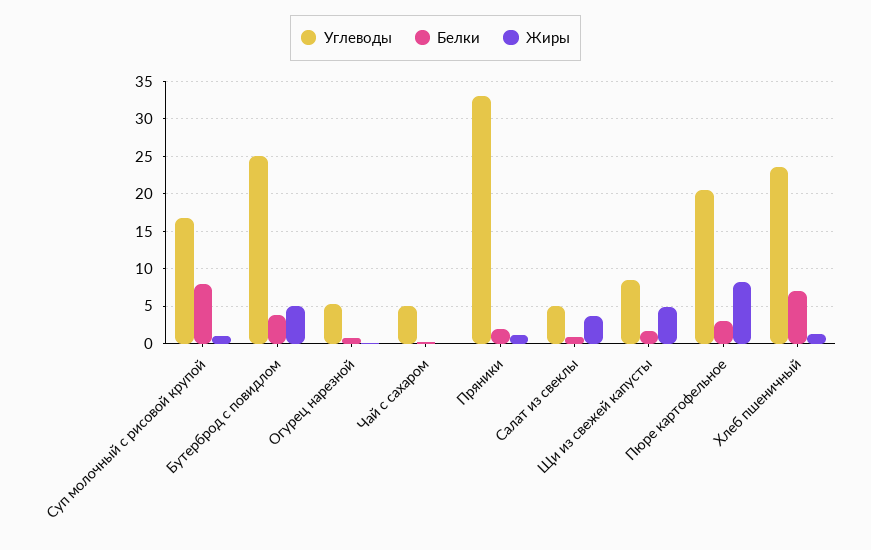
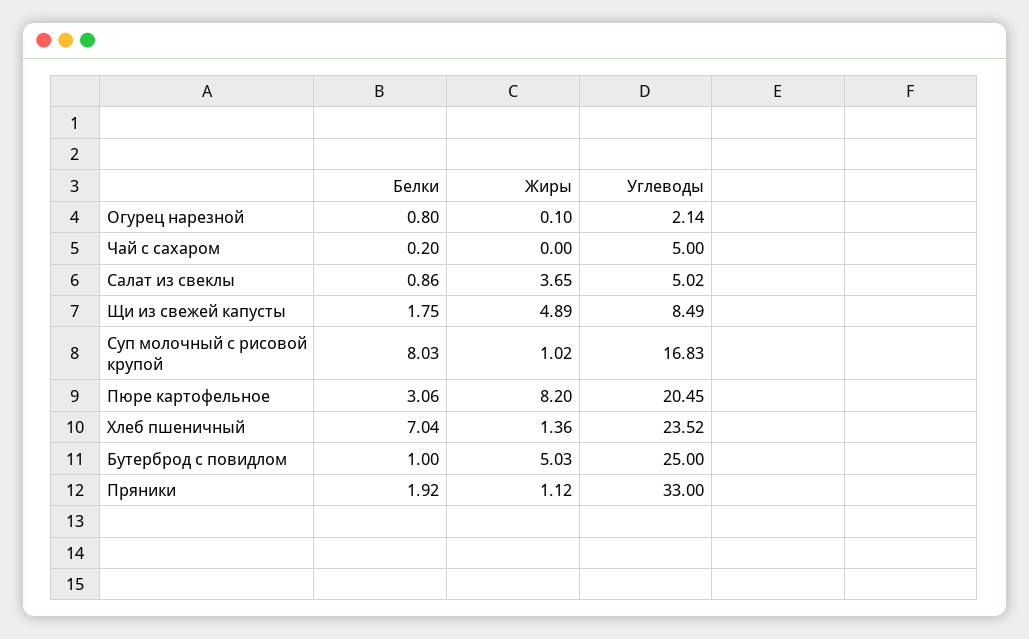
  {
    "Углеводы": {
      "Суп молочный с рисовой крупой": 16.83,
      "Бутерброд с повидлом": 25,
-     "Огурец нарезной": 5,
+     "Огурец нарезной": 2.14,
      "Чай с сахаром": 5,
      "Пряники": 33,
      "Салат из свеклы": 5.02,
      "Щи из свежей капусты": 8.49,
      "Пюре картофельное": 20.45,
      "Хлеб пшеничный": 23.52
    },
    "Белки": {
      "Суп молочный с рисовой крупой": 8.03,
-     "Бутерброд с повидлом": 4,
+     "Бутерброд с повидлом": 1,
      "Огурец нарезной": 0.8,
      "Чай с сахаром": 0.2,
      "Пряники": 1.92,
      "Салат из свеклы": 0.86,
      "Щи из свежей капусты": 1.75,
      "Пюре картофельное": 3.06,
      "Хлеб пшеничный": 7.04
    },
    "Жиры": {
      "Суп молочный с рисовой крупой": 1.02,
      "Бутерброд с повидлом": 5.03,
      "Огурец нарезной": 0.1,
      "Чай с сахаром": 0,
      "Пряники": 1.12,
      "Салат из свеклы": 3.65,
      "Щи из свежей капусты": 4.89,
      "Пюре картофельное": 8.2,
      "Хлеб пшеничный": 1.36
    }
  }

